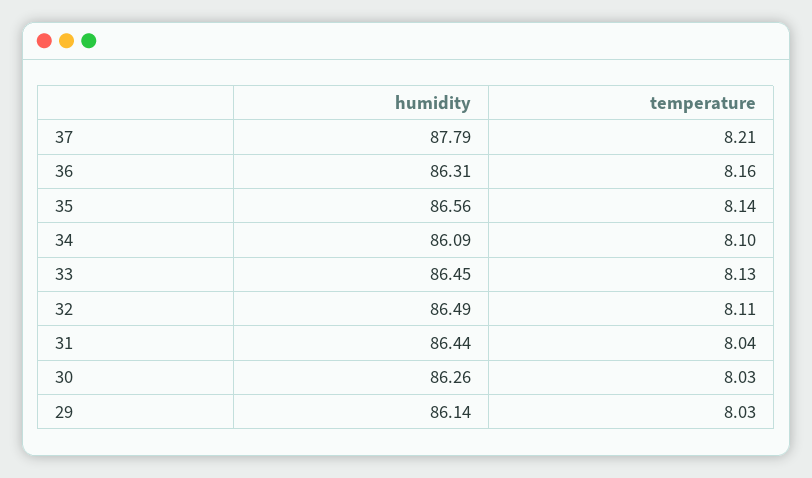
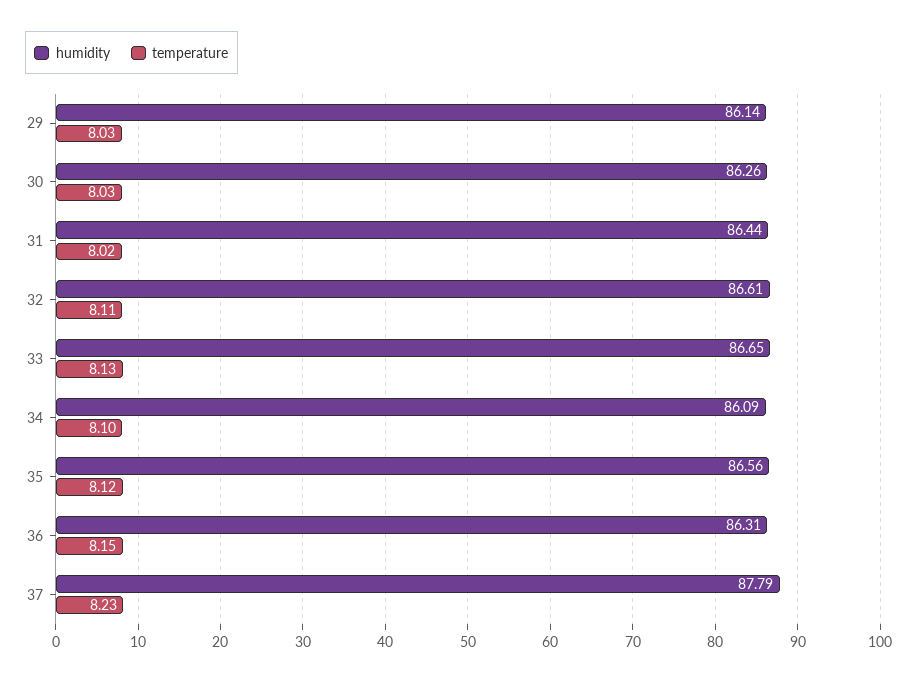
  {
    "humidity": {
      "37": 87.79,
      "36": 86.31,
      "35": 86.56,
      "34": 86.09,
-     "33": 86.45,
+     "33": 86.65,
-     "32": 86.49,
+     "32": 86.61,
      "31": 86.44,
      "30": 86.26,
      "29": 86.14
    },
    "temperature": {
-     "37": 8.21,
+     "37": 8.23,
-     "36": 8.16,
+     "36": 8.15,
-     "35": 8.14,
+     "35": 8.12,
      "34": 8.1,
      "33": 8.13,
      "32": 8.11,
-     "31": 8.04,
+     "31": 8.02,
      "30": 8.03,
      "29": 8.03
    }
  }

